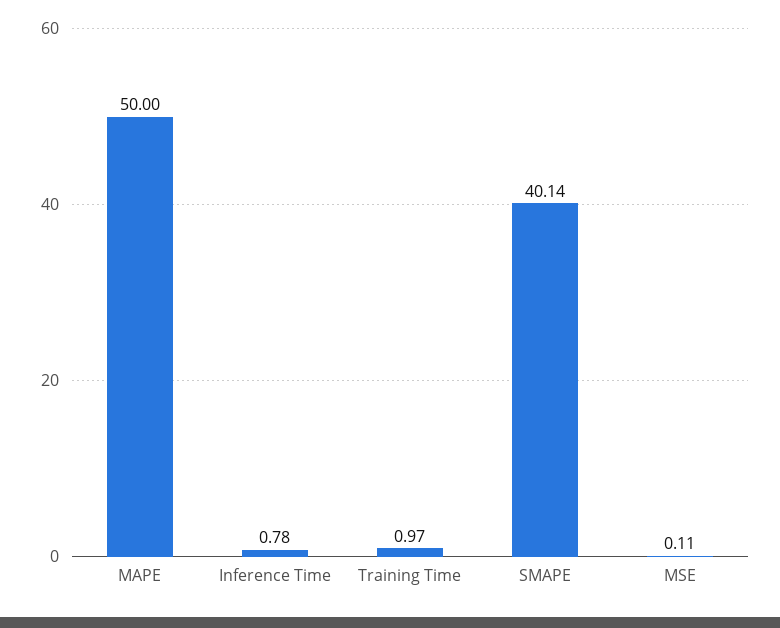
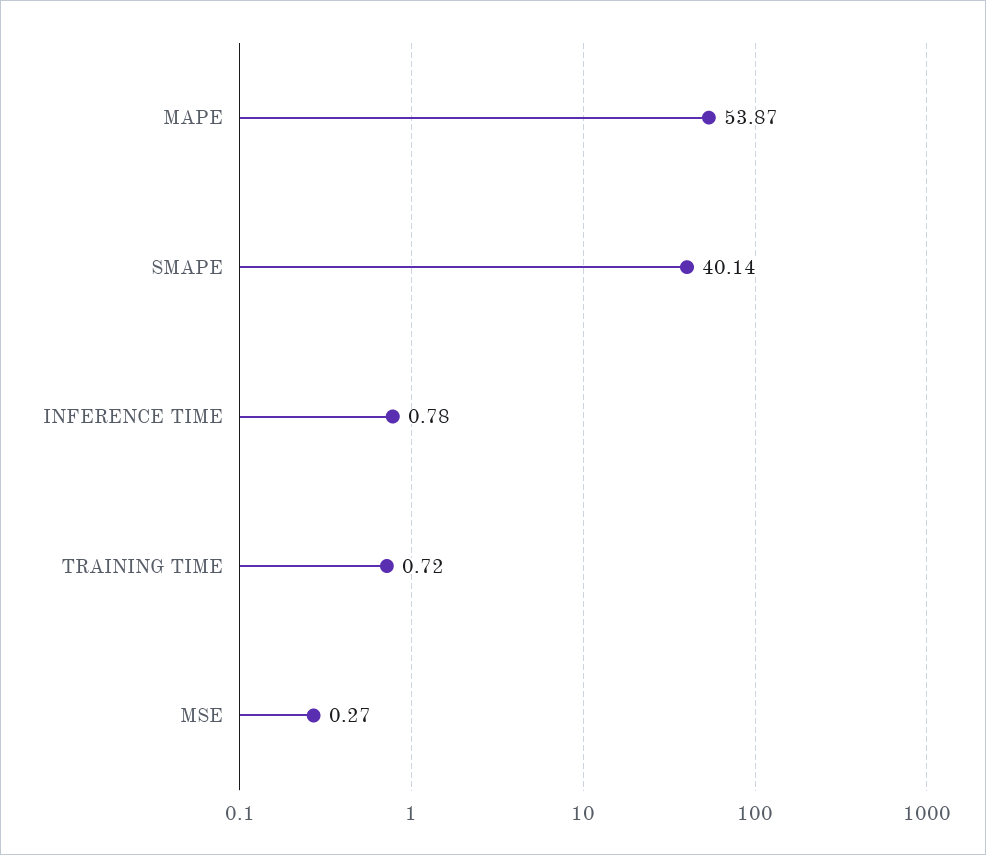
  {
-   "MAPE": 50,
+   "MAPE": 53.87,
    "Inference Time": 0.78,
-   "Training Time": 0.97,
+   "Training Time": 0.72,
    "SMAPE": 40.14,
-   "MSE": 0.11
+   "MSE": 0.27
  }

